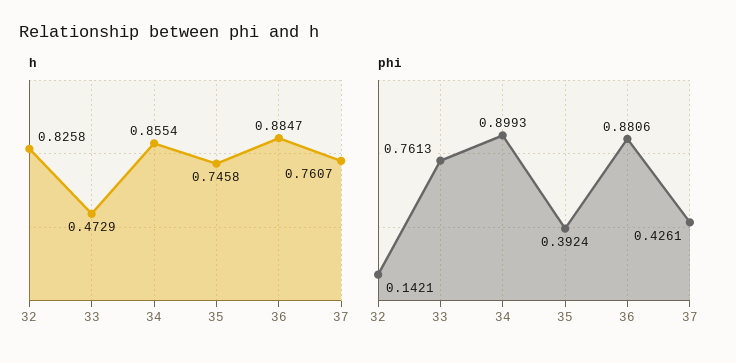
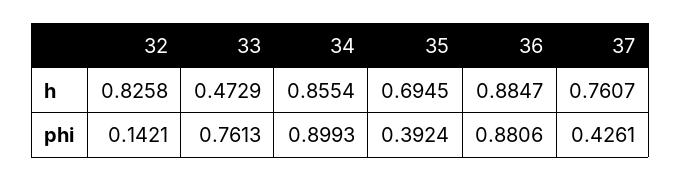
  {
    "h": {
      "32": 0.8258,
      "33": 0.4729,
      "34": 0.8554,
-     "35": 0.7458,
+     "35": 0.6945,
      "36": 0.8847,
      "37": 0.7607
    },
    "phi": {
      "32": 0.1421,
      "33": 0.7613,
      "34": 0.8993,
      "35": 0.3924,
      "36": 0.8806,
      "37": 0.4261
    }
  }

